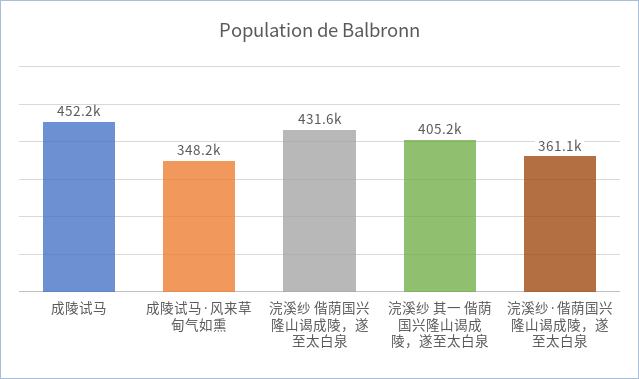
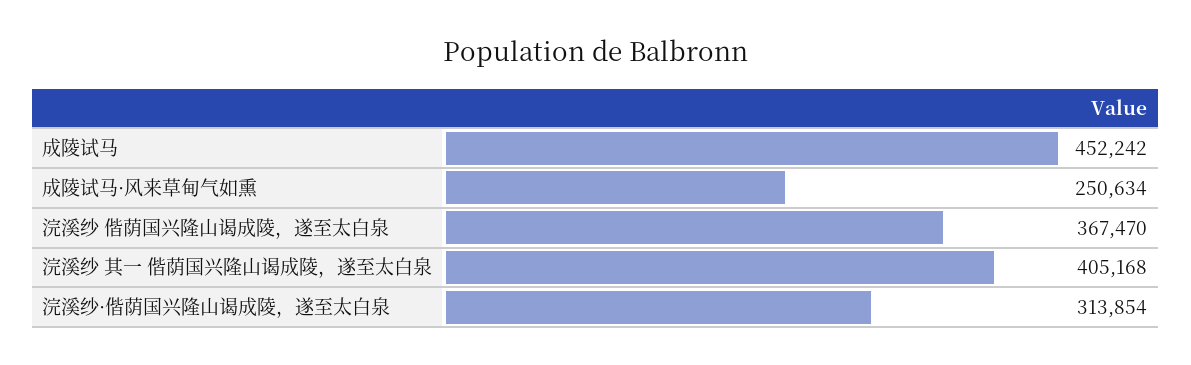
  {
    "成陵试马": 452242,
-   "成陵试马·风来草甸气如熏": 348200,
+   "成陵试马·风来草甸气如熏": 250634,
-   "浣溪纱 偕荫国兴隆山谒成陵，遂至太白泉": 431600,
+   "浣溪纱 偕荫国兴隆山谒成陵，遂至太白泉": 367470,
    "浣溪纱 其一 偕荫国兴隆山谒成陵，遂至太白泉": 405168,
-   "浣溪纱·偕荫国兴隆山谒成陵，遂至太白泉": 361100
+   "浣溪纱·偕荫国兴隆山谒成陵，遂至太白泉": 313854
  }

